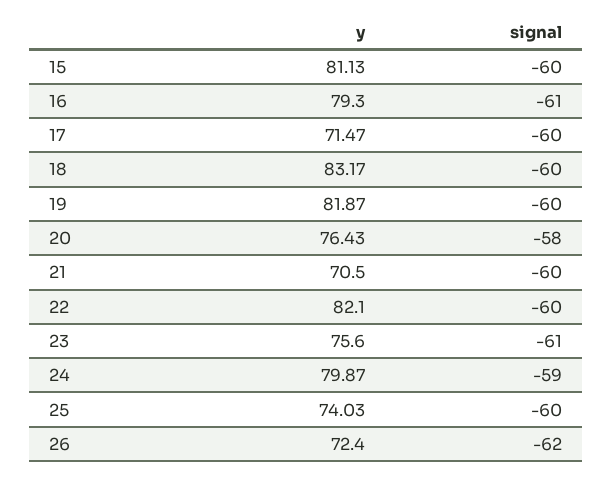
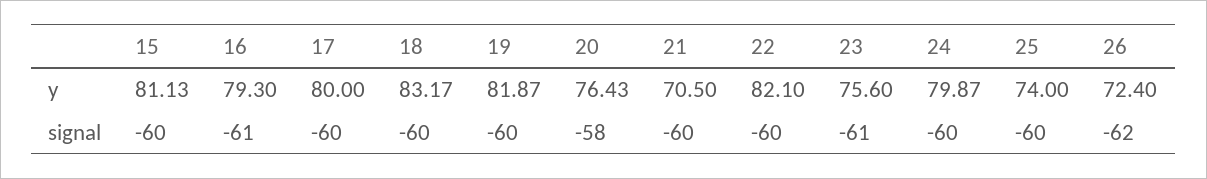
  {
    "y": {
      "15": 81.13,
      "16": 79.3,
-     "17": 71.47,
+     "17": 80,
      "18": 83.17,
      "19": 81.87,
      "20": 76.43,
      "21": 70.5,
      "22": 82.1,
      "23": 75.6,
      "24": 79.87,
-     "25": 74.03,
+     "25": 74,
      "26": 72.4
    },
    "signal": {
      "15": -60,
      "16": -61,
      "17": -60,
      "18": -60,
      "19": -60,
      "20": -58,
      "21": -60,
      "22": -60,
      "23": -61,
-     "24": -59,
+     "24": -60,
      "25": -60,
      "26": -62
    }
  }

